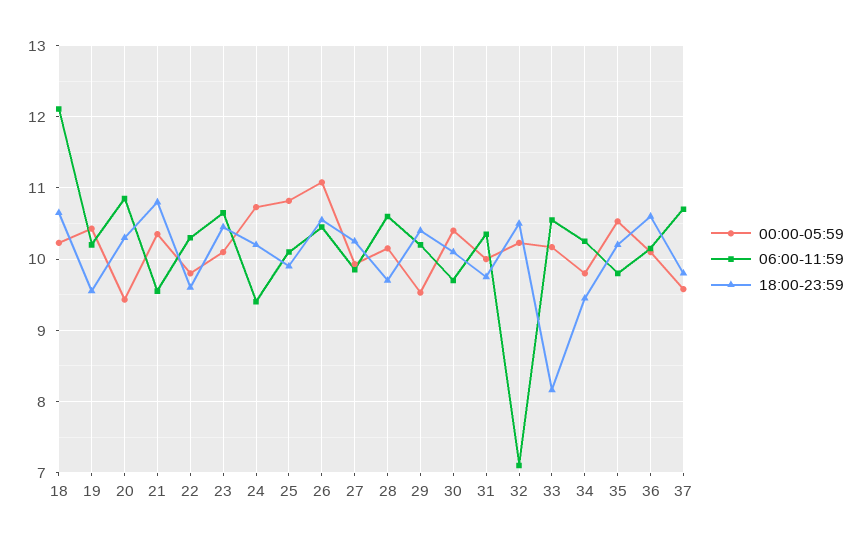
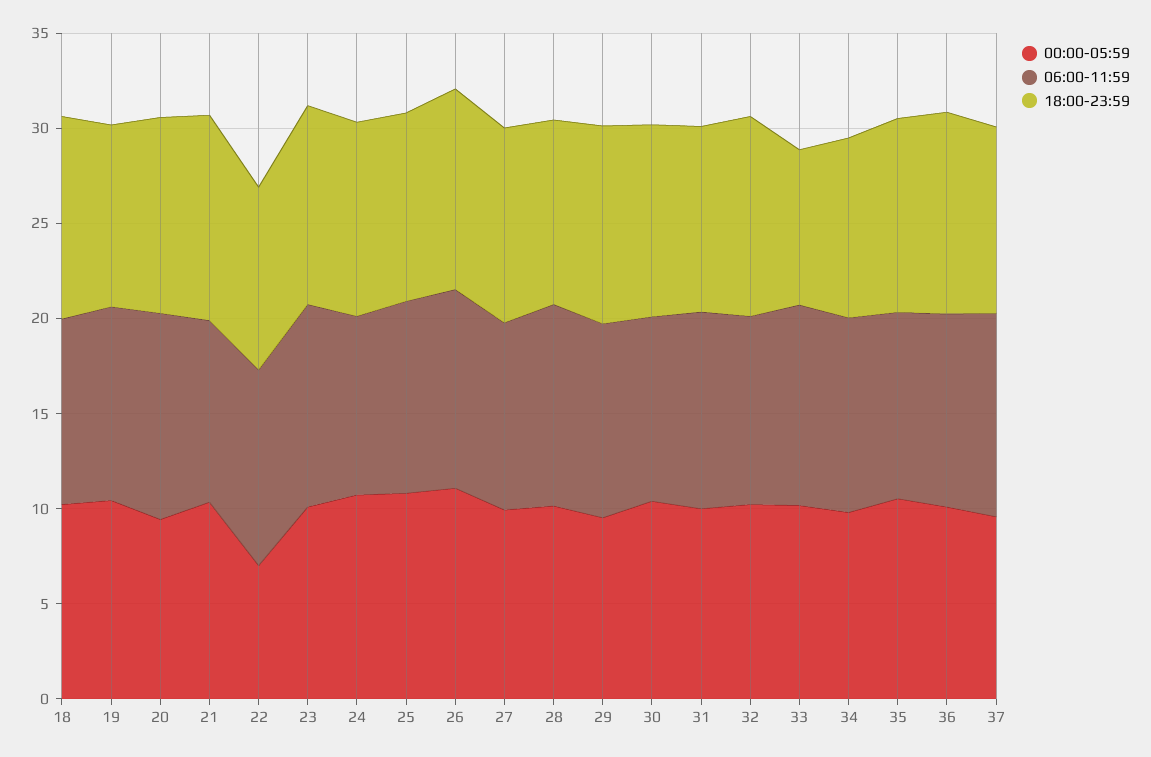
  {
    "00:00-05:59": {
      "18": 10.2,
      "19": 10.4,
      "20": 9.4,
      "21": 10.4,
-     "22": 9.8,
+     "22": 7,
      "23": 10.1,
      "24": 10.7,
      "25": 10.8,
      "26": 11.1,
      "27": 9.9,
      "28": 10.2,
      "29": 9.5,
      "30": 10.4,
      "31": 10,
      "32": 10.2,
      "33": 10.2,
      "34": 9.8,
      "35": 10.5,
      "36": 10.1,
      "37": 9.6
    },
    "06:00-11:59": {
-     "18": 12.1,
+     "18": 10,
      "19": 10.2,
      "20": 10.9,
      "21": 9.6,
      "22": 10.3,
      "23": 10.7,
      "24": 9.4,
      "25": 10.1,
      "26": 10.5,
      "27": 9.9,
      "28": 10.6,
      "29": 10.2,
      "30": 9.7,
      "31": 10.4,
-     "32": 7.1,
+     "32": 10,
      "33": 10.6,
      "34": 10.3,
      "35": 9.8,
      "36": 10.2,
      "37": 10.7
    },
    "18:00-23:59": {
      "18": 10.7,
      "19": 9.6,
      "20": 10.3,
      "21": 10.8,
      "22": 9.6,
      "23": 10.5,
      "24": 10.2,
      "25": 9.9,
      "26": 10.6,
      "27": 10.3,
      "28": 9.7,
      "29": 10.4,
      "30": 10.1,
      "31": 9.8,
      "32": 10.5,
      "33": 8.2,
      "34": 9.5,
      "35": 10.2,
      "36": 10.6,
      "37": 9.8
    }
  }

